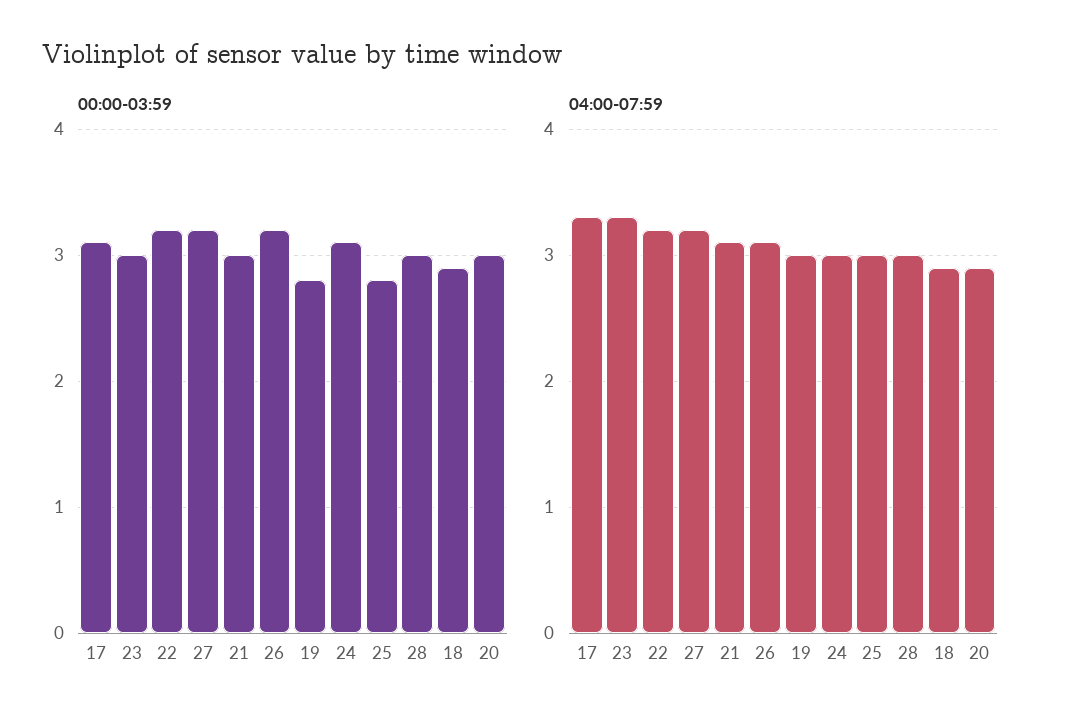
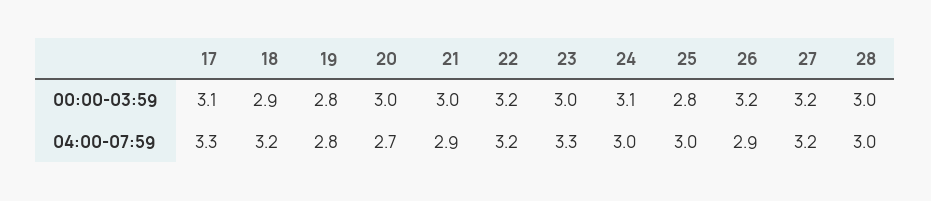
  {
    "00:00-03:59": {
      "17": 3.1,
      "23": 3,
      "22": 3.2,
      "27": 3.2,
      "21": 3,
      "26": 3.2,
      "19": 2.8,
      "24": 3.1,
      "25": 2.8,
      "28": 3,
      "18": 2.9,
      "20": 3
    },
    "04:00-07:59": {
      "17": 3.3,
      "23": 3.3,
      "22": 3.2,
      "27": 3.2,
-     "21": 3.1,
+     "21": 2.9,
-     "26": 3.1,
+     "26": 2.9,
-     "19": 3,
+     "19": 2.8,
      "24": 3,
      "25": 3,
      "28": 3,
-     "18": 2.9,
+     "18": 3.2,
-     "20": 2.9
+     "20": 2.7
    }
  }

